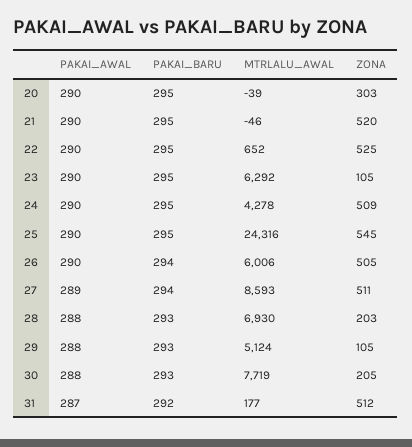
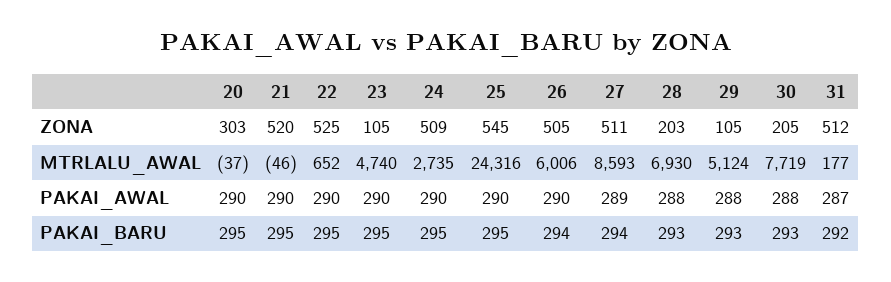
  {
    "PAKAI_AWAL": {
      "20": 290,
      "21": 290,
      "22": 290,
      "23": 290,
      "24": 290,
      "25": 290,
      "26": 290,
      "27": 289,
      "28": 288,
      "29": 288,
      "30": 288,
      "31": 287
    },
    "PAKAI_BARU": {
      "20": 295,
      "21": 295,
      "22": 295,
      "23": 295,
      "24": 295,
      "25": 295,
      "26": 294,
      "27": 294,
      "28": 293,
      "29": 293,
      "30": 293,
      "31": 292
    },
    "MTRLALU_AWAL": {
-     "20": -39,
+     "20": -37,
      "21": -46,
      "22": 652,
-     "23": 6292,
+     "23": 4740,
-     "24": 4278,
+     "24": 2735,
      "25": 24316,
      "26": 6006,
      "27": 8593,
      "28": 6930,
      "29": 5124,
      "30": 7719,
      "31": 177
    },
    "ZONA": {
      "20": 303,
      "21": 520,
      "22": 525,
      "23": 105,
      "24": 509,
      "25": 545,
      "26": 505,
      "27": 511,
      "28": 203,
      "29": 105,
      "30": 205,
      "31": 512
    }
  }

